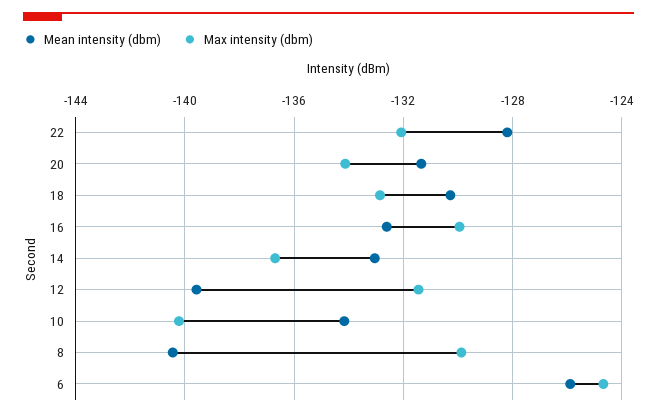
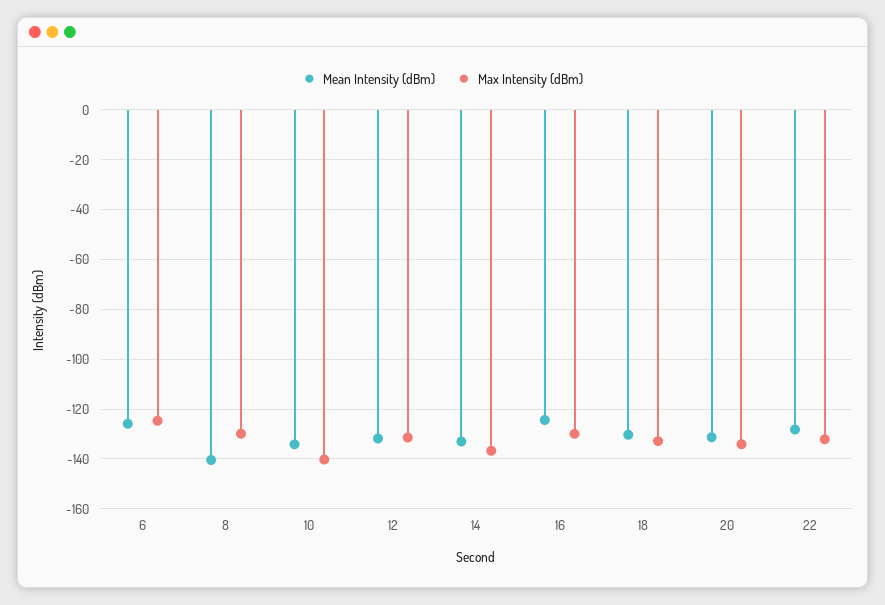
  {
    "Mean intensity (dbm)": {
      "22": -128,
      "20": -131.5,
      "18": -130.5,
-     "16": -132.5,
+     "16": -125,
      "14": -133,
-     "12": -139.5,
+     "12": -132.5,
      "10": -134,
      "8": -140.5,
      "6": -126
    },
    "Max intensity (dbm)": {
      "22": -132,
      "20": -134,
      "18": -133,
      "16": -130,
      "14": -136.5,
      "12": -131.5,
      "10": -140,
      "8": -130,
      "6": -124.5
    }
  }

